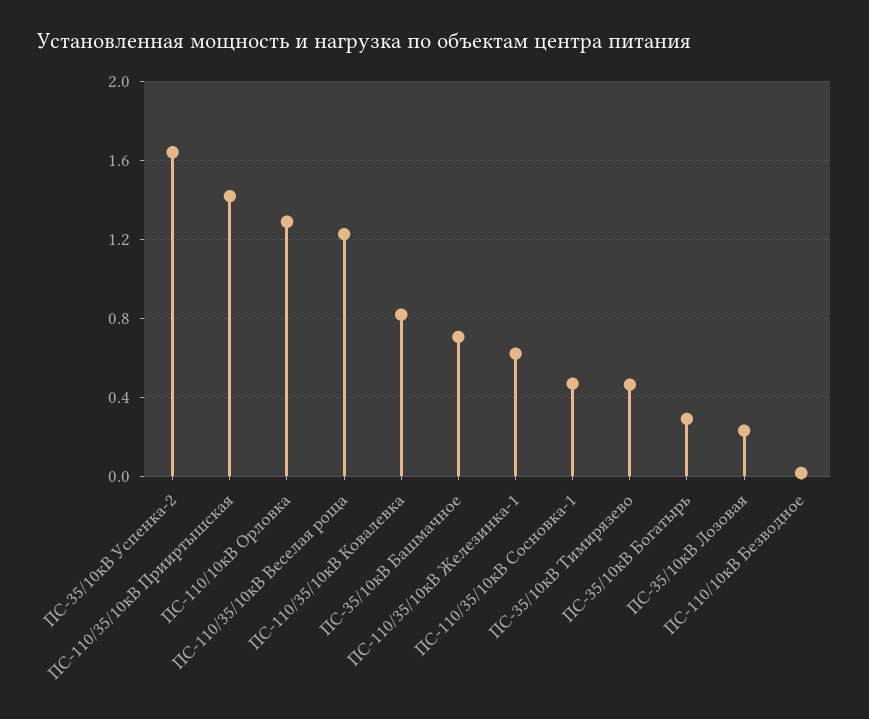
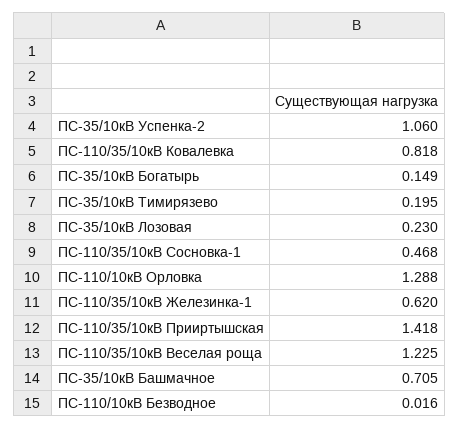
  {
-   "ПС-35/10кВ Успенка-2": 1.65,
+   "ПС-35/10кВ Успенка-2": 1.06,
    "ПС-110/35/10кВ Прииртышская": 1.418,
    "ПС-110/10кВ Орловка": 1.288,
    "ПС-110/35/10кВ Веселая роща": 1.225,
    "ПС-110/35/10кВ Ковалевка": 0.818,
    "ПС-35/10кВ Башмачное": 0.705,
    "ПС-110/35/10кВ Железинка-1": 0.62,
    "ПС-110/35/10кВ Сосновка-1": 0.468,
-   "ПС-35/10кВ Тимирязево": 0.45,
+   "ПС-35/10кВ Тимирязево": 0.195,
-   "ПС-35/10кВ Богатырь": 0.3,
+   "ПС-35/10кВ Богатырь": 0.149,
    "ПС-35/10кВ Лозовая": 0.23,
    "ПС-110/10кВ Безводное": 0.016
  }

